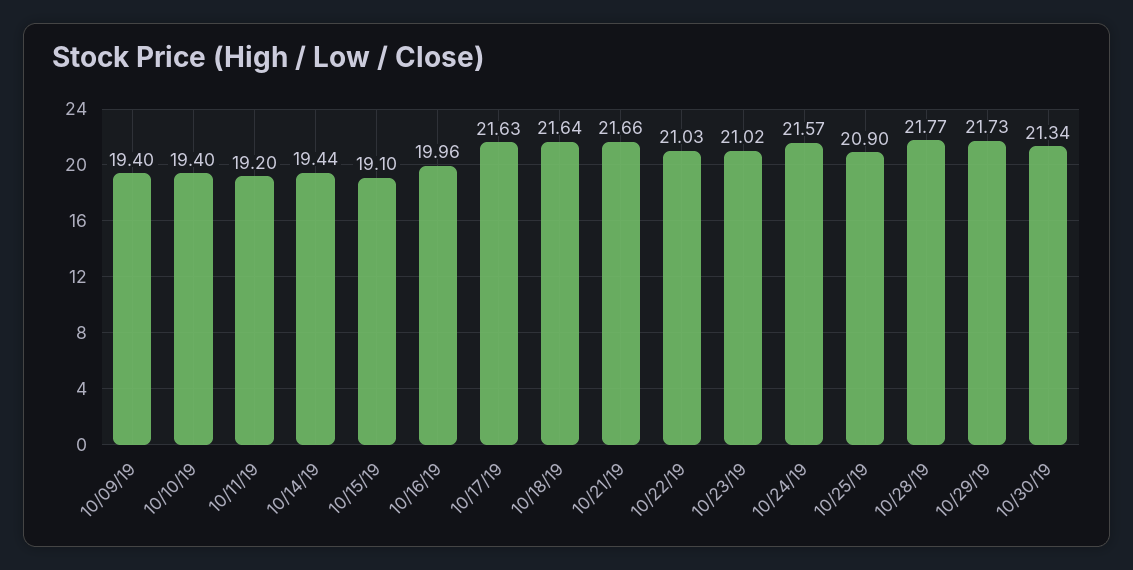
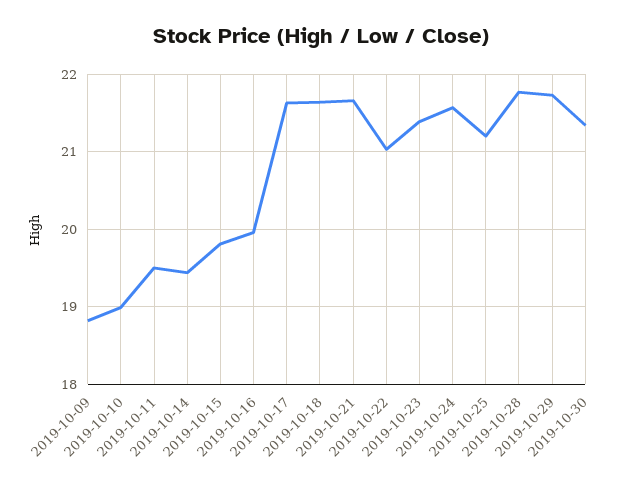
  {
-   "10/09/19": 19.4,
+   "10/09/19": 18.8,
-   "10/10/19": 19.4,
+   "10/10/19": 19,
-   "10/11/19": 19.2,
+   "10/11/19": 19.5,
    "10/14/19": 19.44,
-   "10/15/19": 19.1,
+   "10/15/19": 19.8,
    "10/16/19": 19.96,
    "10/17/19": 21.63,
    "10/18/19": 21.64,
    "10/21/19": 21.66,
    "10/22/19": 21.03,
-   "10/23/19": 21.02,
+   "10/23/19": 21.4,
    "10/24/19": 21.57,
-   "10/25/19": 20.9,
+   "10/25/19": 21.2,
    "10/28/19": 21.77,
    "10/29/19": 21.73,
    "10/30/19": 21.34
  }

